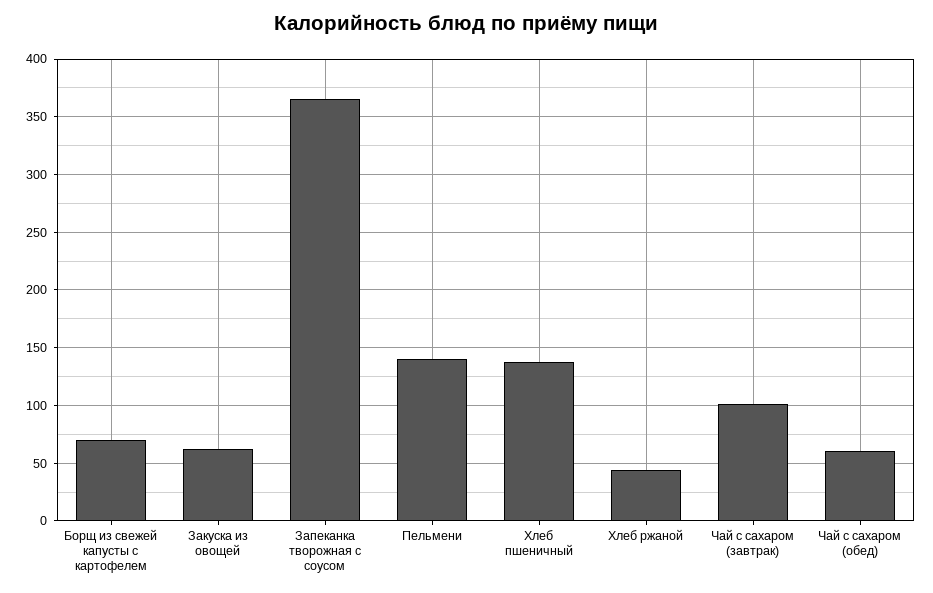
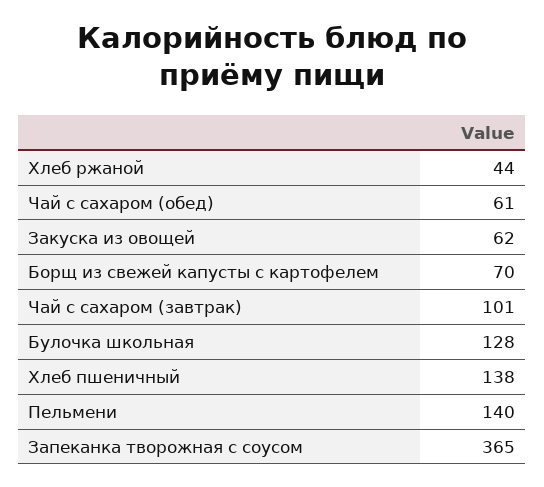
  {
    "Борщ из свежей капусты с картофелем": 70,
    "Закуска из овощей": 62,
    "Запеканка творожная с соусом": 365,
    "Пельмени": 140,
    "Хлеб пшеничный": 138,
    "Хлеб ржаной": 44,
    "Чай с сахаром (завтрак)": 101,
-   "Чай с сахаром (обед)": 61
+   "Чай с сахаром (обед)": 61,
+   "Булочка школьная": 128
  }

